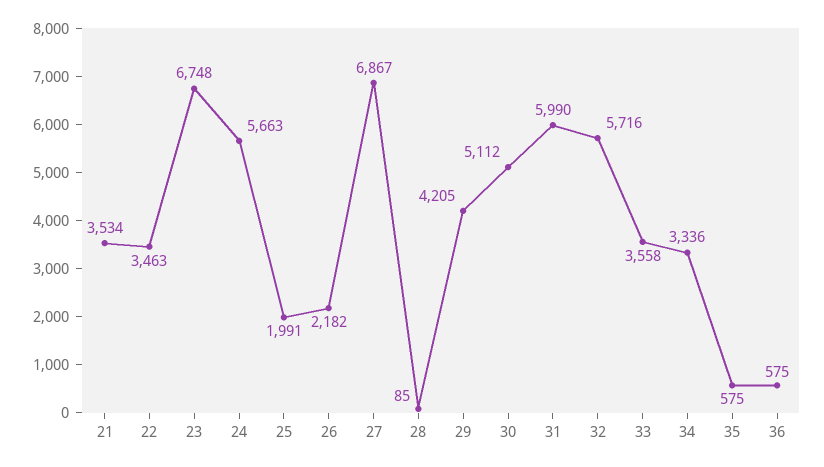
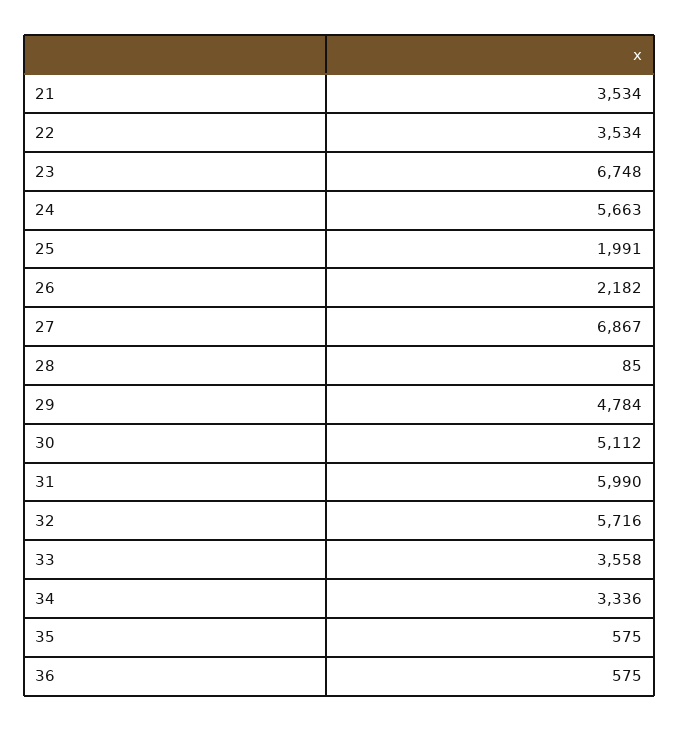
  {
    "21": 3534,
-   "22": 3463,
+   "22": 3534,
    "23": 6748,
    "24": 5663,
    "25": 1991,
    "26": 2182,
    "27": 6867,
    "28": 85,
-   "29": 4205,
+   "29": 4784,
    "30": 5112,
    "31": 5990,
    "32": 5716,
    "33": 3558,
    "34": 3336,
    "35": 575,
    "36": 575
  }

